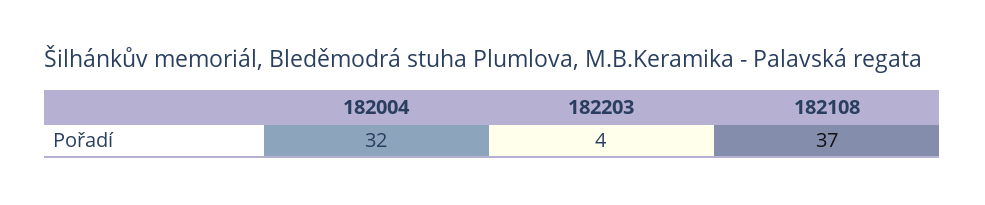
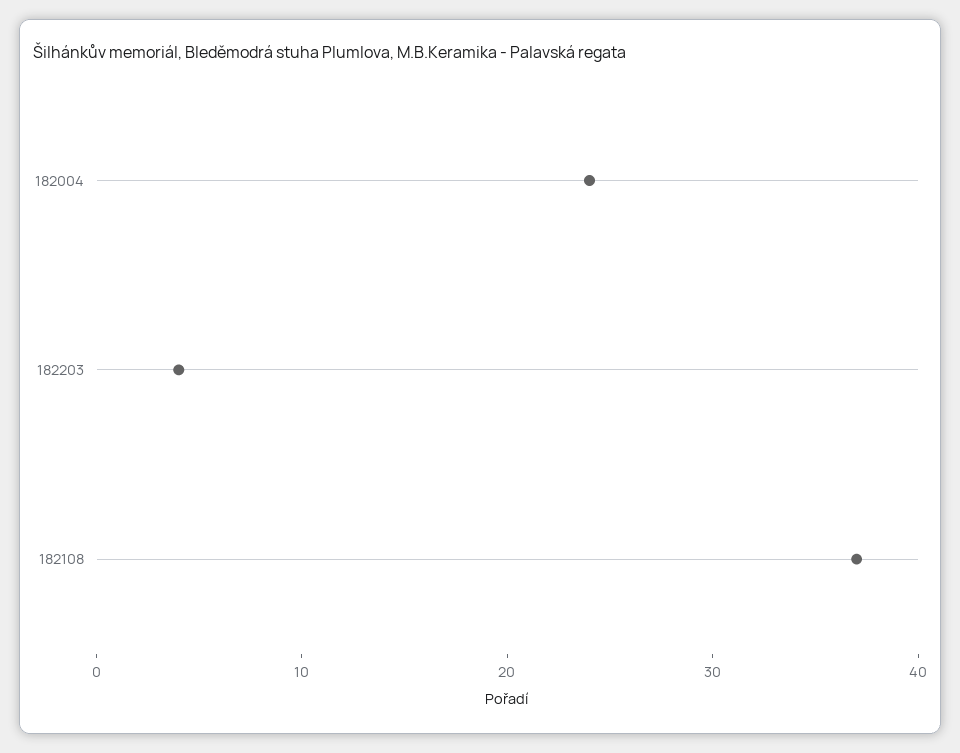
  {
-   "182004": 32,
+   "182004": 24,
    "182203": 4,
    "182108": 37
  }

